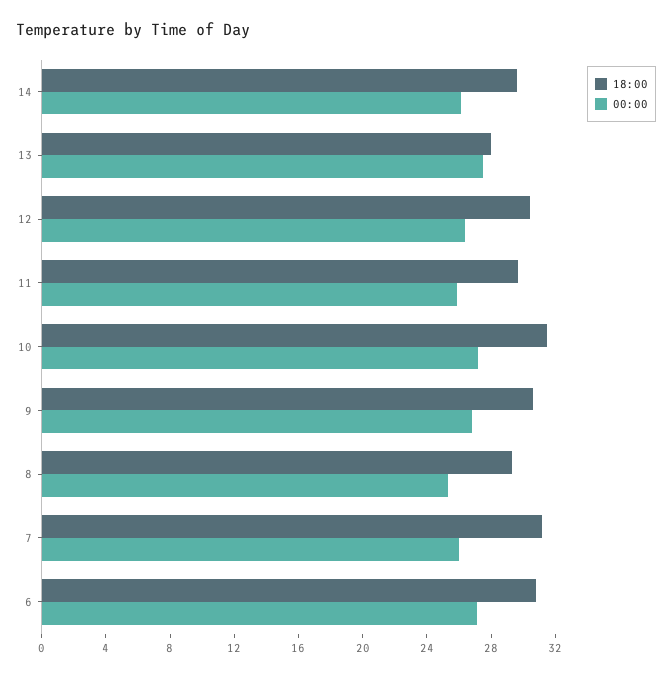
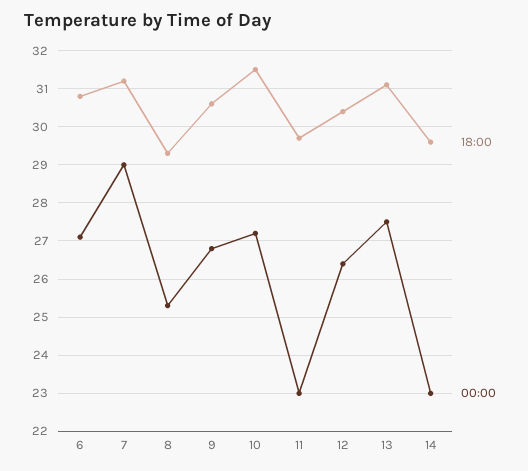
  {
    "18:00": {
      "14": 29.5,
-     "13": 28,
+     "13": 31,
      "12": 30.5,
      "11": 29.5,
      "10": 31.5,
      "9": 30.5,
      "8": 29.5,
      "7": 31,
      "6": 31
    },
    "00:00": {
-     "14": 26,
+     "14": 23,
      "13": 27.5,
      "12": 26.5,
-     "11": 26,
+     "11": 23,
      "10": 27,
      "9": 27,
      "8": 25.5,
-     "7": 26,
+     "7": 29,
      "6": 27
    }
  }

